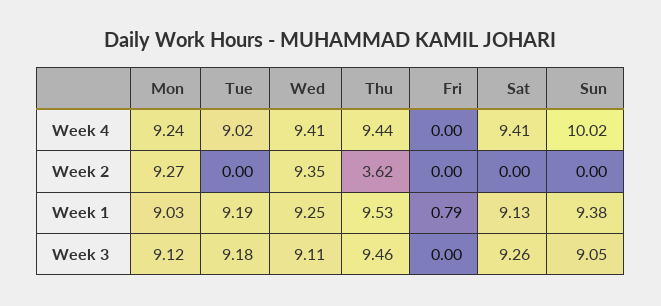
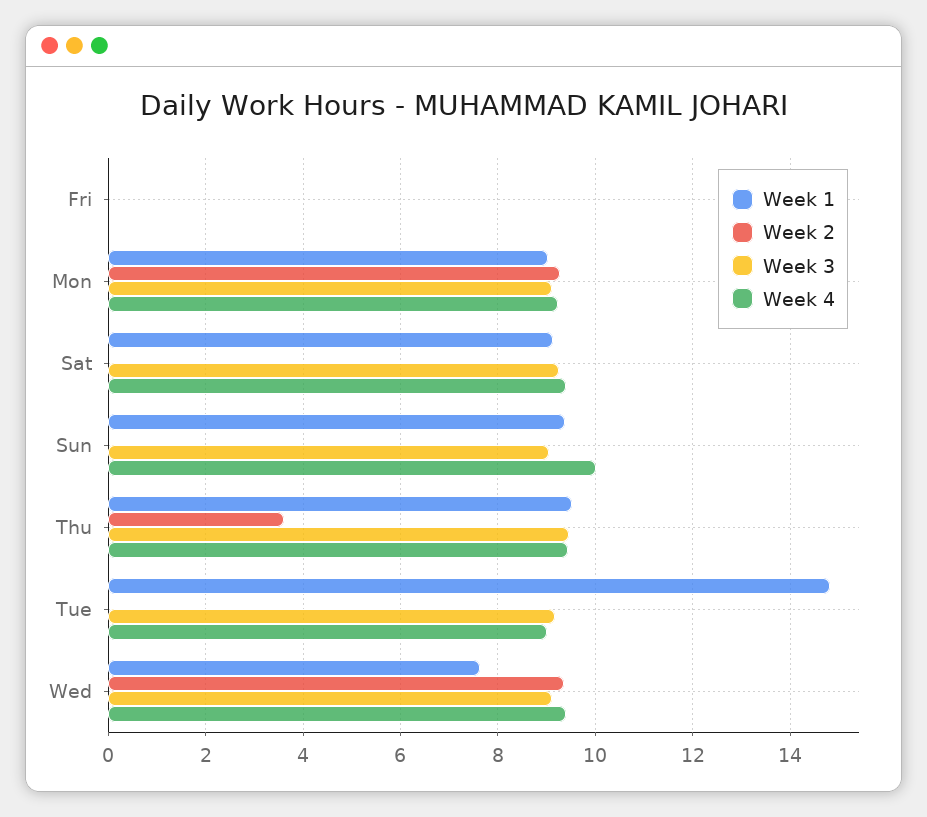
  {
    "Week 4": {
      "Mon": 9.24,
      "Tue": 9.02,
      "Wed": 9.41,
      "Thu": 9.44,
      "Fri": 0,
      "Sat": 9.41,
      "Sun": 10.02
    },
    "Week 2": {
      "Mon": 9.27,
      "Tue": 0,
      "Wed": 9.35,
      "Thu": 3.62,
      "Fri": 0,
      "Sat": 0,
      "Sun": 0
    },
    "Week 1": {
      "Mon": 9.03,
-     "Tue": 9.19,
+     "Tue": 14.8,
-     "Wed": 9.25,
+     "Wed": 7.6,
      "Thu": 9.53,
-     "Fri": 0.79,
+     "Fri": 0,
      "Sat": 9.13,
      "Sun": 9.38
    },
    "Week 3": {
      "Mon": 9.12,
      "Tue": 9.18,
      "Wed": 9.11,
      "Thu": 9.46,
      "Fri": 0,
      "Sat": 9.26,
      "Sun": 9.05
    }
  }

